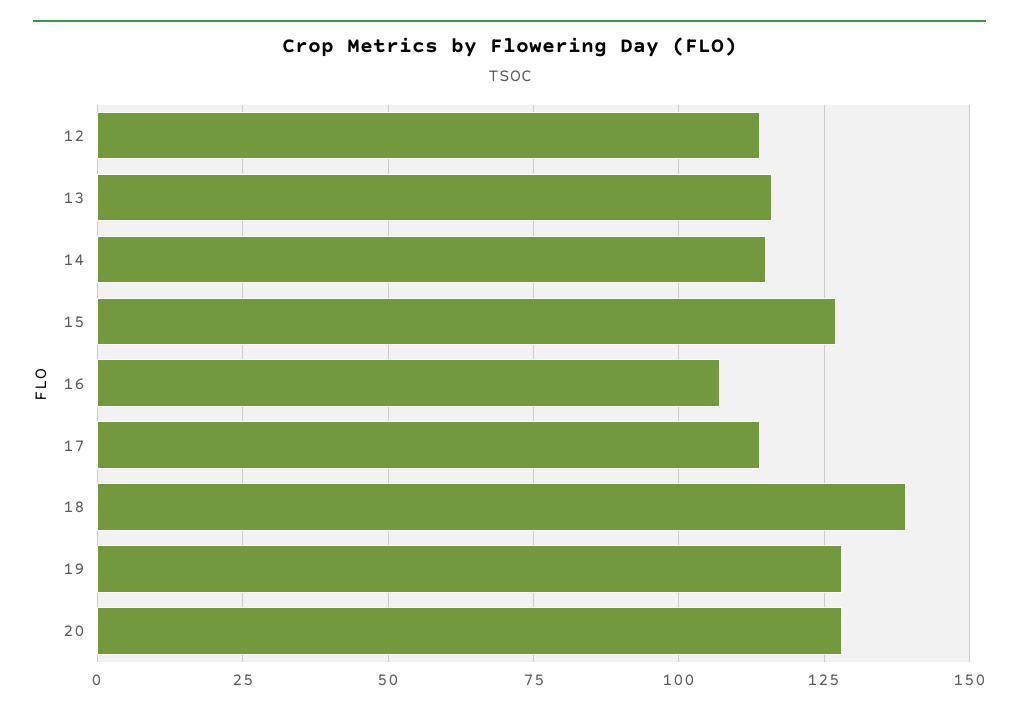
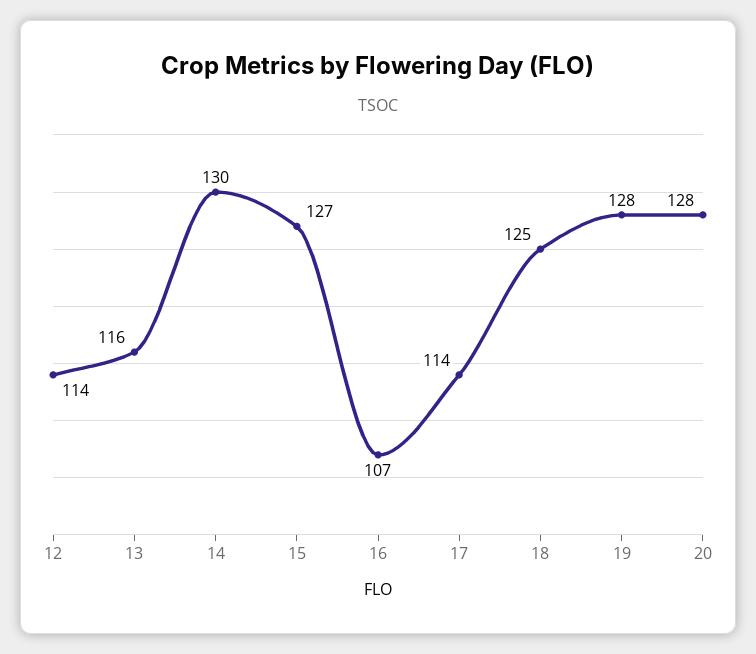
  {
    "12": 114,
    "13": 116,
-   "14": 115,
+   "14": 130,
    "15": 127,
    "16": 107,
    "17": 114,
-   "18": 140,
+   "18": 125,
    "19": 128,
    "20": 128
  }

